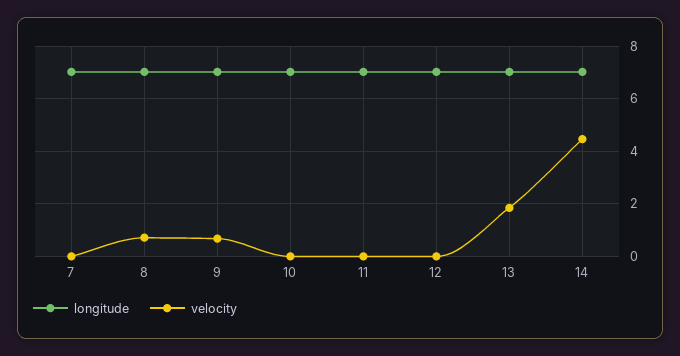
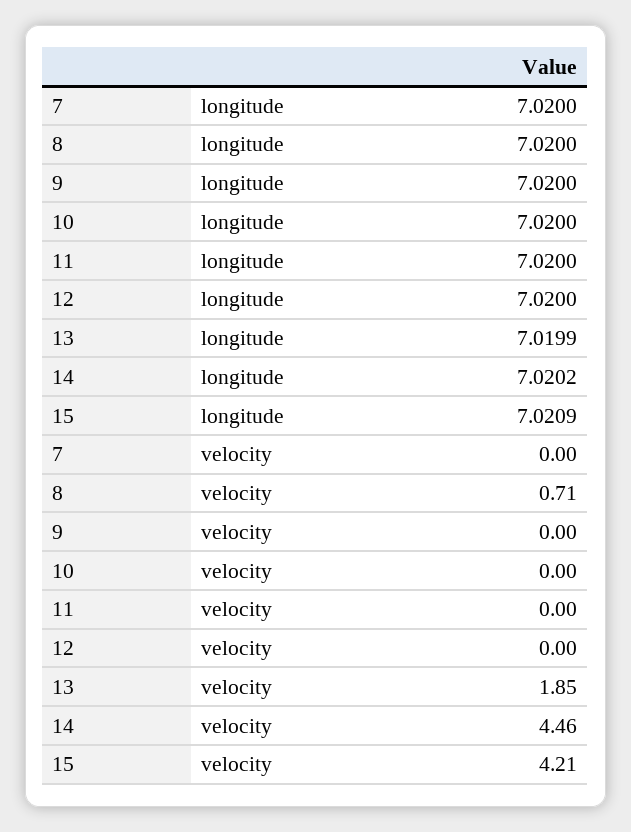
  {
    "longitude": {
      "7": 7.02,
      "8": 7.02,
      "9": 7.02,
      "10": 7.02,
      "11": 7.02,
      "12": 7.02,
      "13": 7.0199,
-     "14": 7.0202
+     "14": 7.0202,
+     "15": 7.0209
    },
    "velocity": {
      "7": 0,
      "8": 0.71,
-     "9": 0.75,
+     "9": 0,
      "10": 0,
      "11": 0,
      "12": 0,
      "13": 1.85,
-     "14": 4.46
+     "14": 4.46,
+     "15": 4.21
    }
  }

